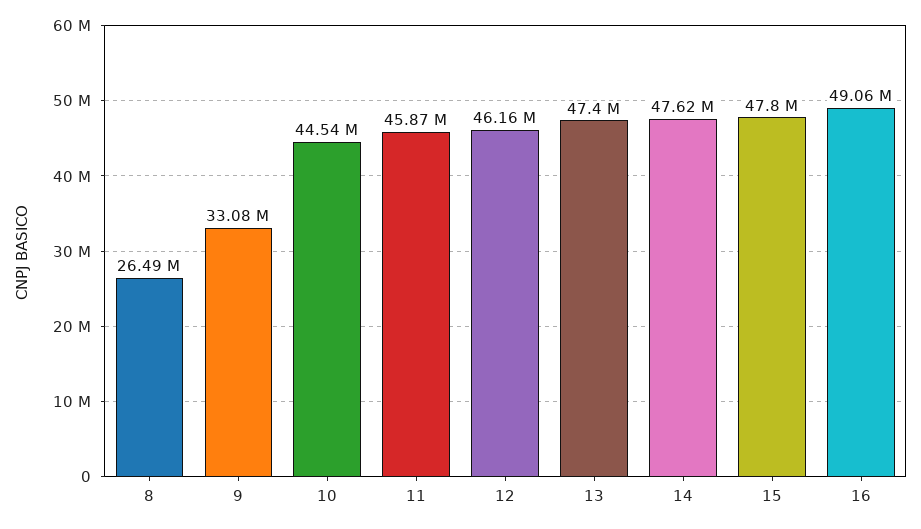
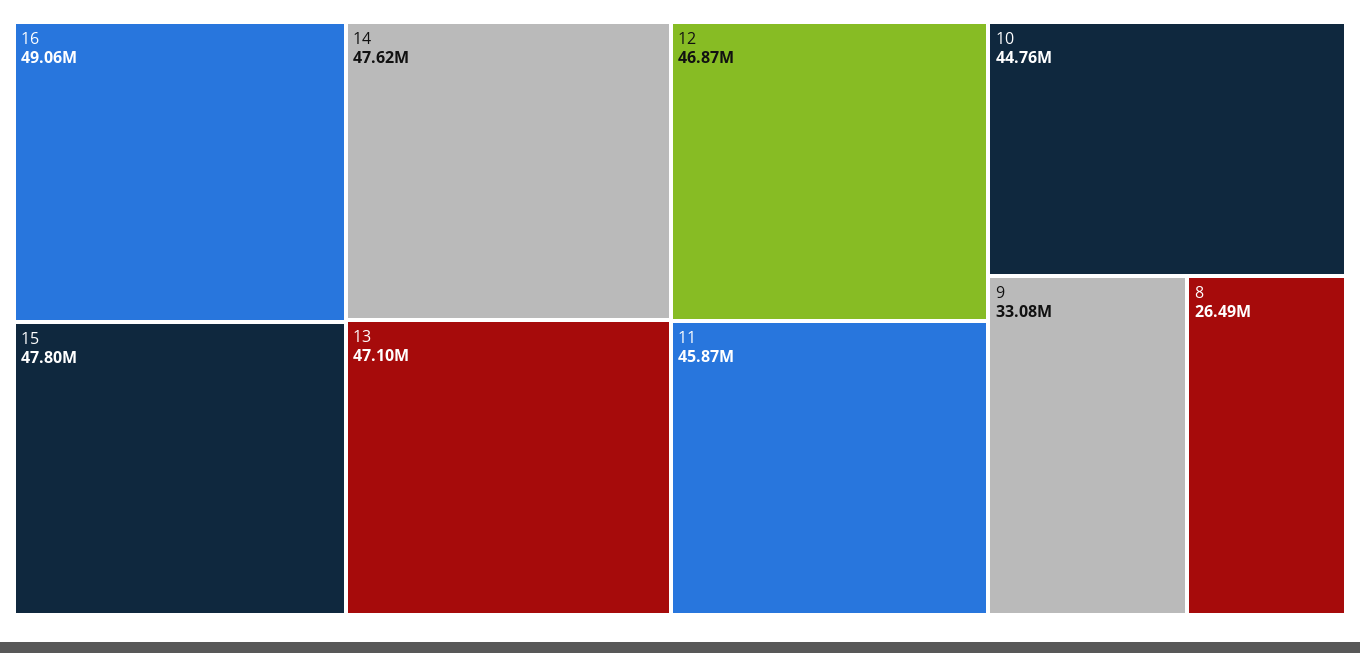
  {
    "8": 26490000,
    "9": 33080000,
-   "10": 44540000,
+   "10": 44760000,
    "11": 45870000,
-   "12": 46160000,
+   "12": 46870000,
-   "13": 47400000,
+   "13": 47100000,
    "14": 47620000,
    "15": 47800000,
    "16": 49060000
  }

